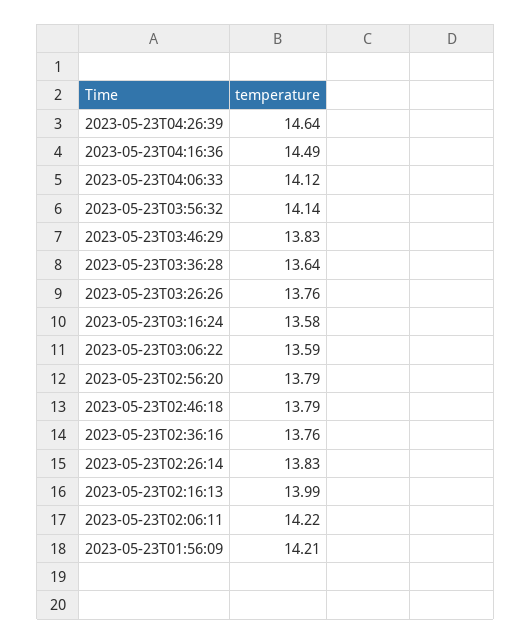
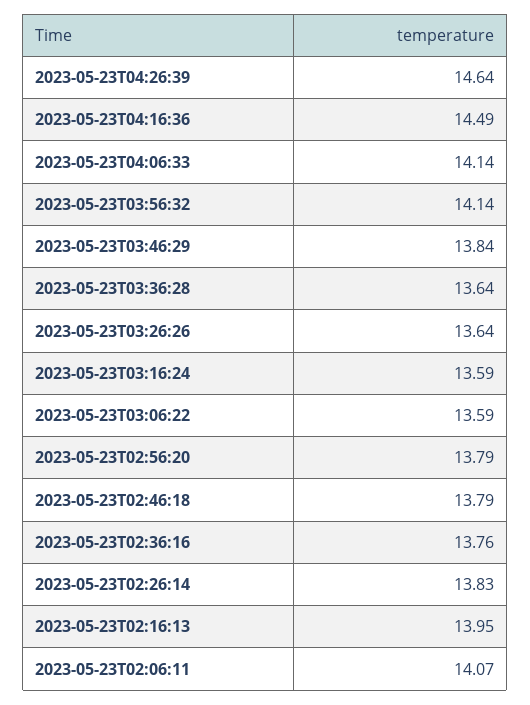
  {
    "2023-05-23T04:26:39": 14.64,
    "2023-05-23T04:16:36": 14.49,
-   "2023-05-23T04:06:33": 14.12,
+   "2023-05-23T04:06:33": 14.14,
    "2023-05-23T03:56:32": 14.14,
-   "2023-05-23T03:46:29": 13.83,
+   "2023-05-23T03:46:29": 13.84,
    "2023-05-23T03:36:28": 13.64,
-   "2023-05-23T03:26:26": 13.76,
+   "2023-05-23T03:26:26": 13.64,
-   "2023-05-23T03:16:24": 13.58,
+   "2023-05-23T03:16:24": 13.59,
    "2023-05-23T03:06:22": 13.59,
    "2023-05-23T02:56:20": 13.79,
    "2023-05-23T02:46:18": 13.79,
    "2023-05-23T02:36:16": 13.76,
    "2023-05-23T02:26:14": 13.83,
-   "2023-05-23T02:16:13": 13.99,
+   "2023-05-23T02:16:13": 13.95,
-   "2023-05-23T02:06:11": 14.22,
+   "2023-05-23T02:06:11": 14.07
-   "2023-05-23T01:56:09": 14.21
  }

